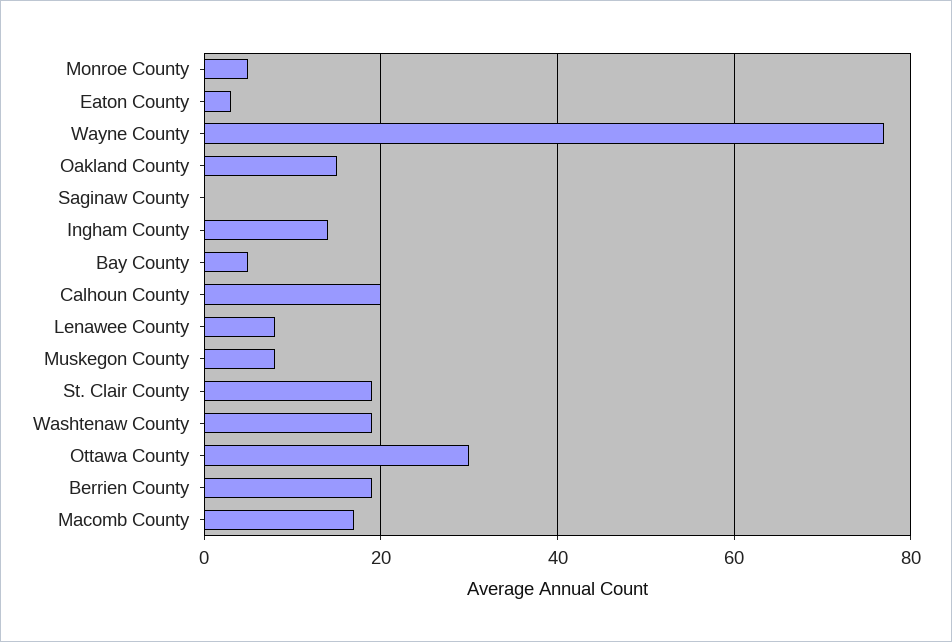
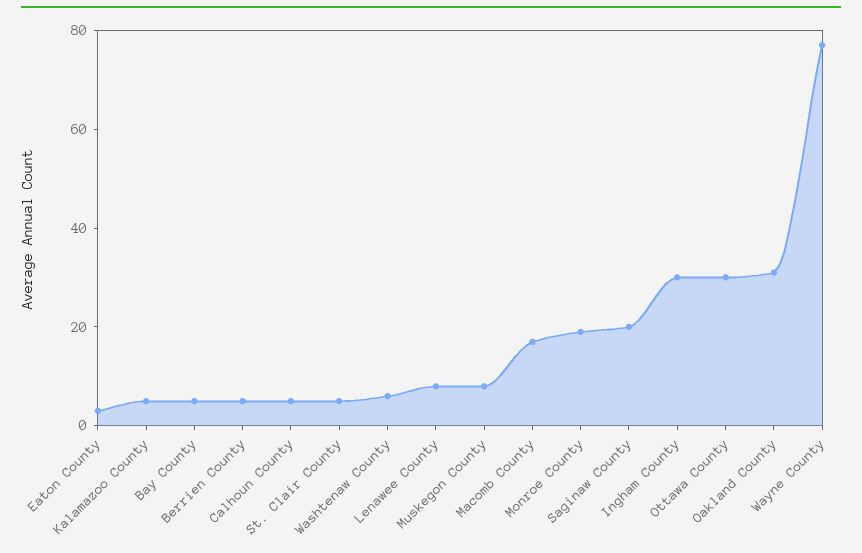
  {
-   "Monroe County": 5,
+   "Monroe County": 20,
    "Eaton County": 5,
    "Wayne County": 75,
-   "Oakland County": 15,
+   "Oakland County": 30,
-   "Saginaw County": 0,
+   "Saginaw County": 20,
-   "Ingham County": 15,
+   "Ingham County": 30,
    "Bay County": 5,
-   "Calhoun County": 20,
+   "Calhoun County": 5,
    "Lenawee County": 10,
    "Muskegon County": 10,
-   "St. Clair County": 20,
+   "St. Clair County": 5,
-   "Washtenaw County": 20,
+   "Washtenaw County": 5,
    "Ottawa County": 30,
-   "Berrien County": 20,
+   "Berrien County": 5,
-   "Macomb County": 15
+   "Macomb County": 15,
+   "Kalamazoo County": 5
  }

